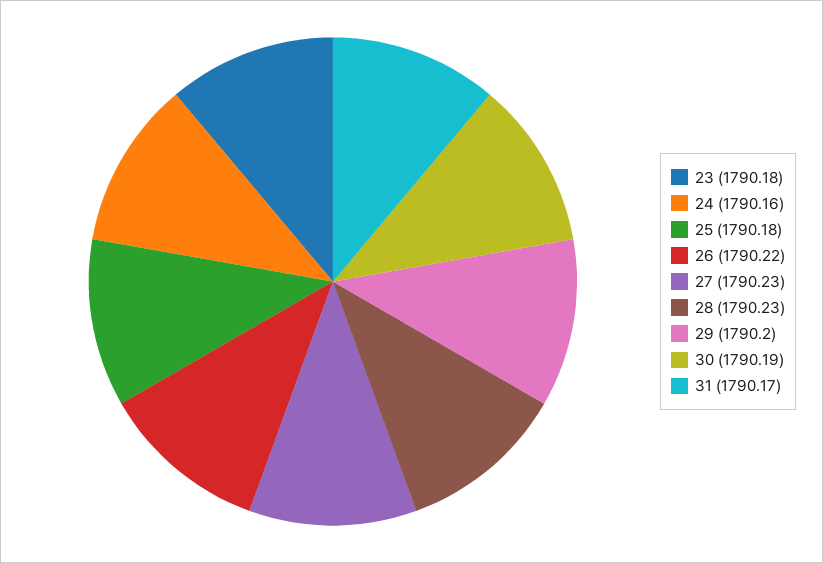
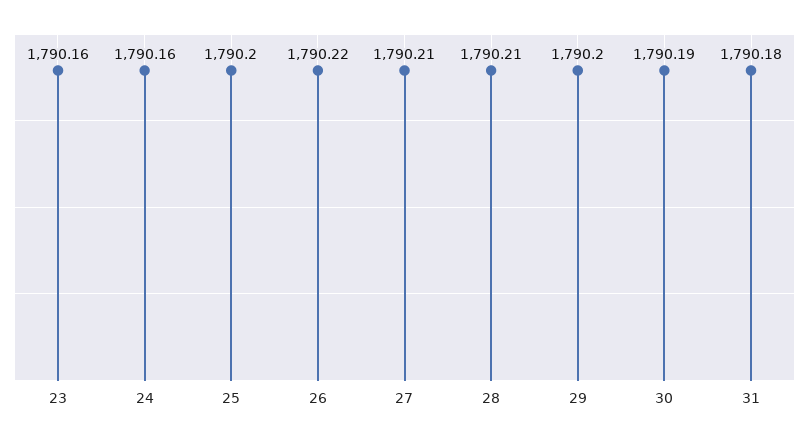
  {
-   "23": 1790.18,
+   "23": 1790.16,
    "24": 1790.16,
-   "25": 1790.18,
+   "25": 1790.2,
    "26": 1790.22,
-   "27": 1790.23,
+   "27": 1790.21,
-   "28": 1790.23,
+   "28": 1790.21,
    "29": 1790.2,
    "30": 1790.19,
-   "31": 1790.17
+   "31": 1790.18
  }

